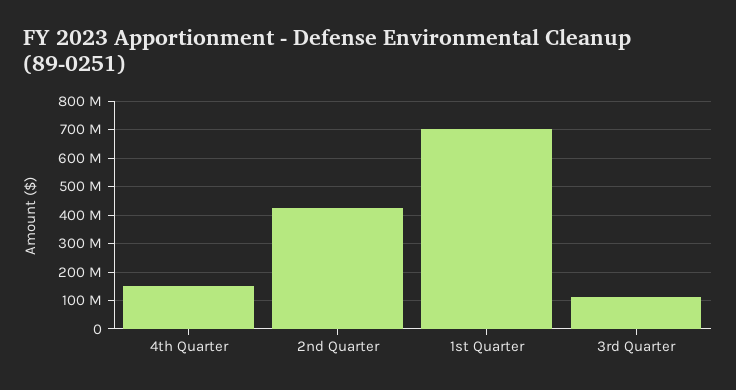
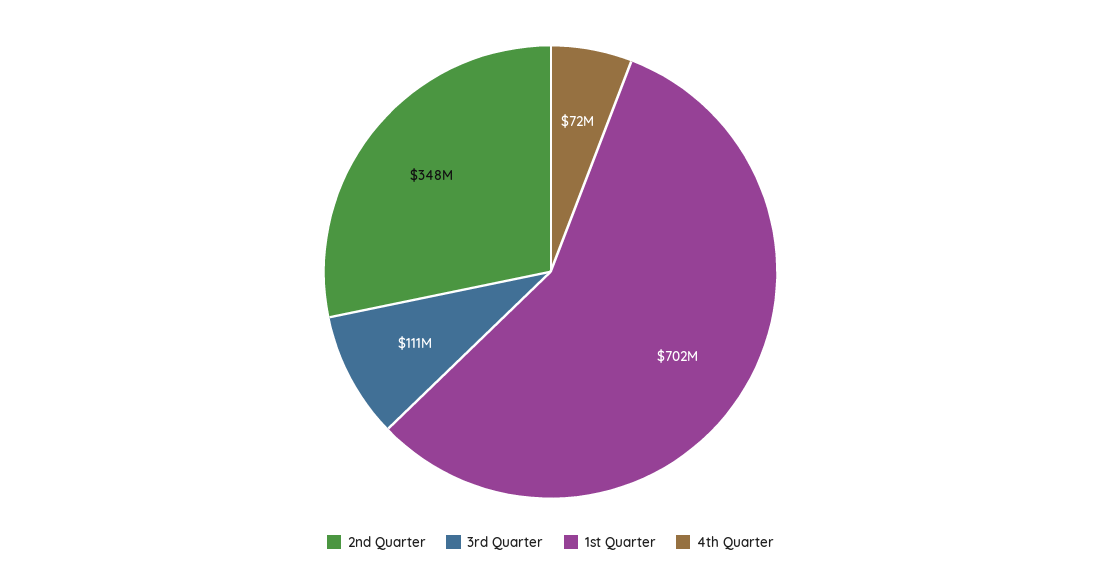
  {
-   "4th Quarter": 150000000,
+   "4th Quarter": 72000000,
-   "2nd Quarter": 425000000,
+   "2nd Quarter": 348000000,
    "1st Quarter": 702000000,
    "3rd Quarter": 111000000
  }

